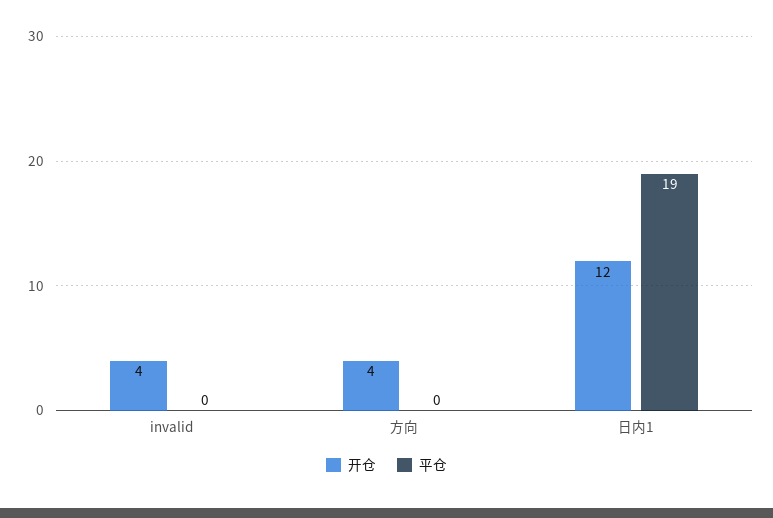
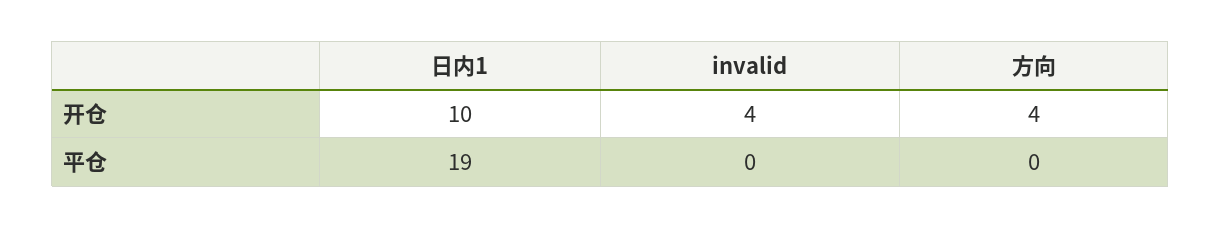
  {
    "开仓": {
      "invalid": 4,
      "方向": 4,
-     "日内1": 12
+     "日内1": 10
    },
    "平仓": {
      "invalid": 0,
      "方向": 0,
      "日内1": 19
    }
  }

